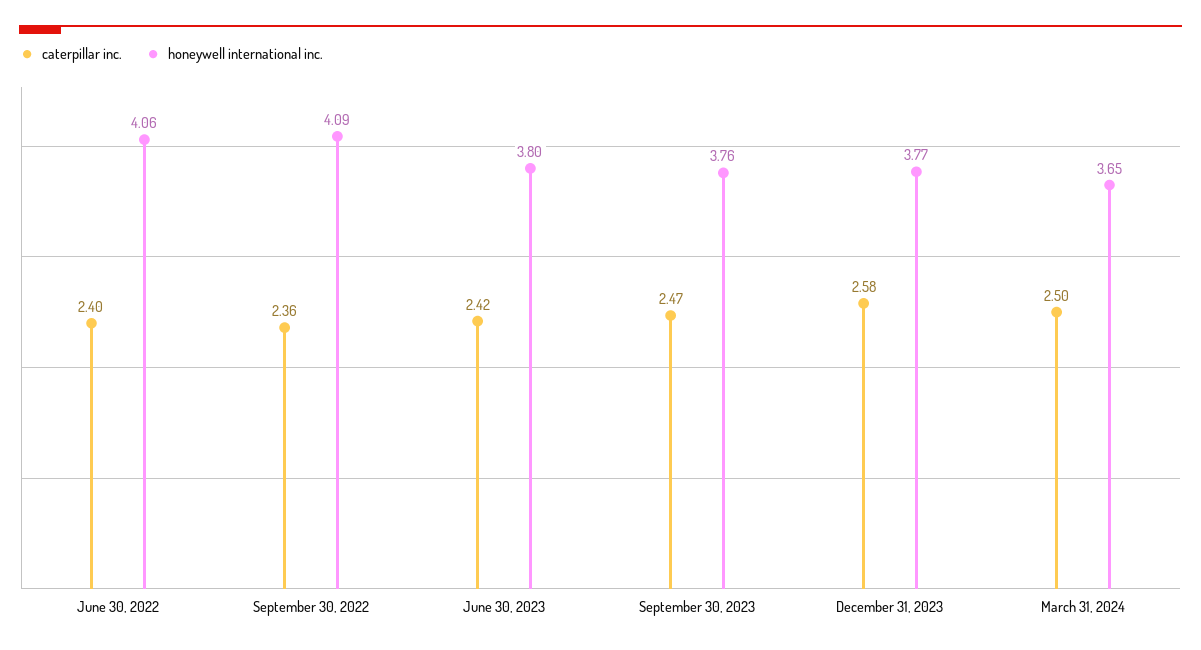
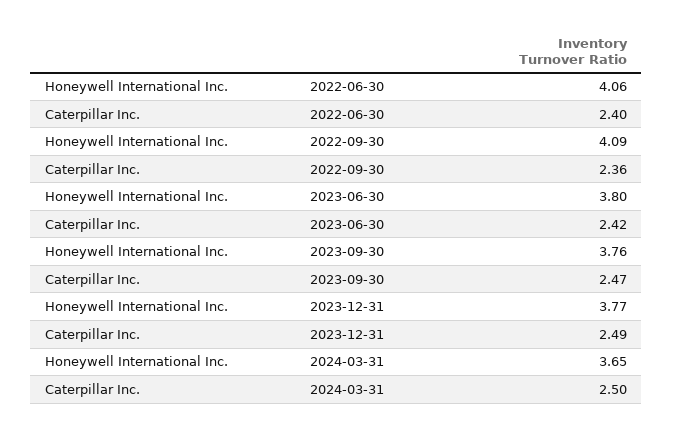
  {
    "caterpillar inc.": {
      "June 30, 2022": 2.4,
      "September 30, 2022": 2.36,
      "June 30, 2023": 2.42,
      "September 30, 2023": 2.47,
-     "December 31, 2023": 2.58,
+     "December 31, 2023": 2.49,
      "March 31, 2024": 2.5
    },
    "honeywell international inc.": {
      "June 30, 2022": 4.06,
      "September 30, 2022": 4.09,
      "June 30, 2023": 3.8,
      "September 30, 2023": 3.76,
      "December 31, 2023": 3.77,
      "March 31, 2024": 3.65
    }
  }

